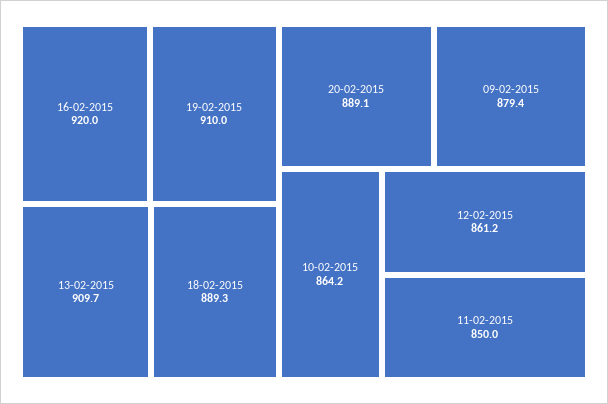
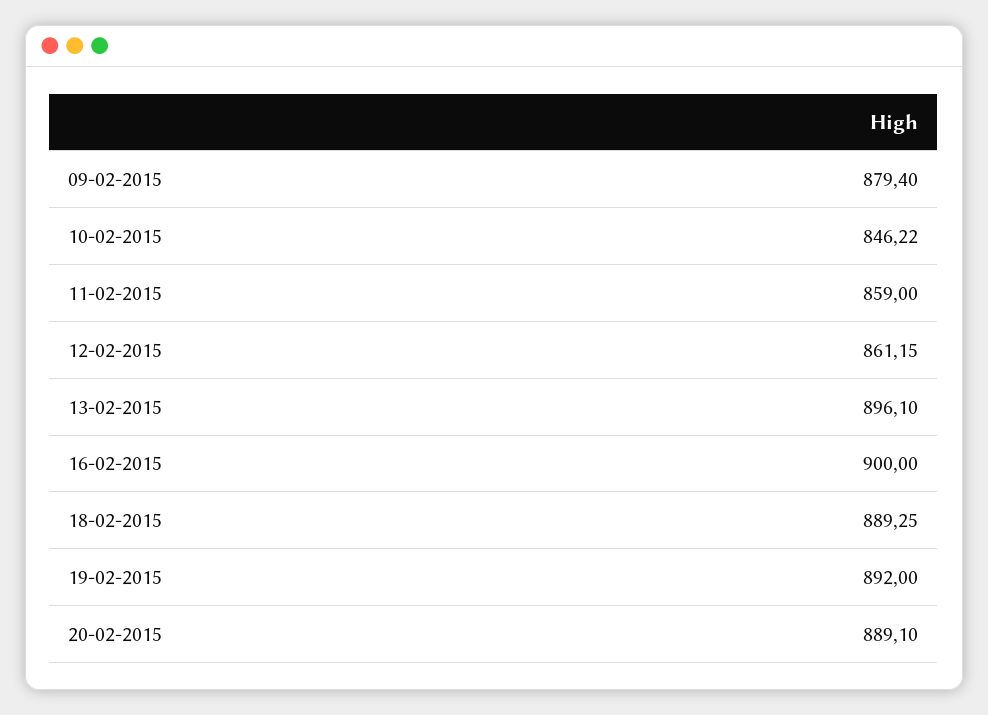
  {
-   "16-02-2015": 920,
+   "16-02-2015": 900,
-   "19-02-2015": 910,
+   "19-02-2015": 892,
-   "13-02-2015": 909.7,
+   "13-02-2015": 896.1,
    "18-02-2015": 889.25,
    "20-02-2015": 889.1,
    "09-02-2015": 879.4,
-   "10-02-2015": 864.2,
+   "10-02-2015": 846.22,
    "12-02-2015": 861.15,
-   "11-02-2015": 850
+   "11-02-2015": 859
  }

